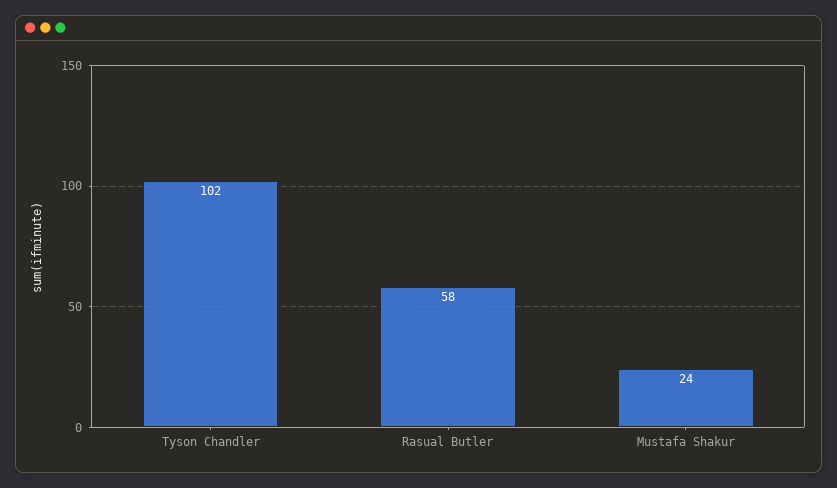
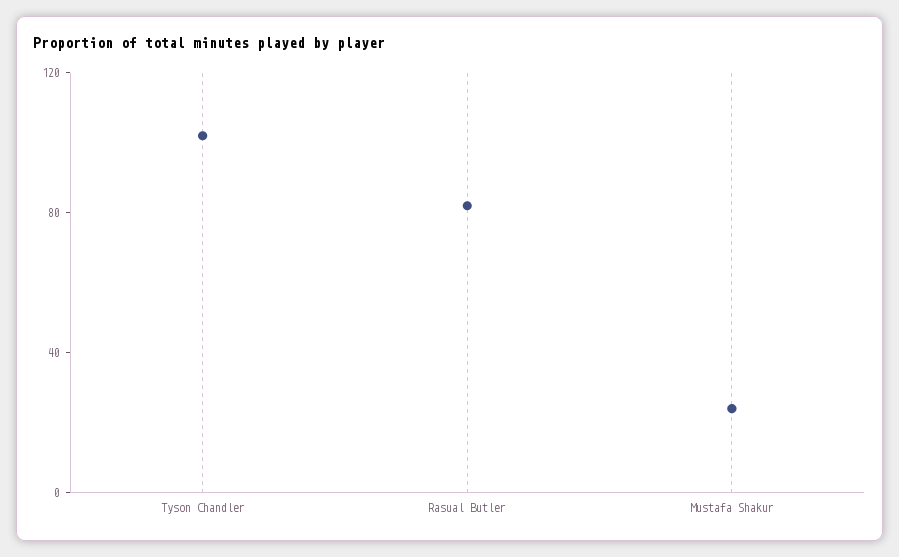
  {
    "Tyson Chandler": 102,
-   "Rasual Butler": 58,
+   "Rasual Butler": 80,
    "Mustafa Shakur": 24
  }

